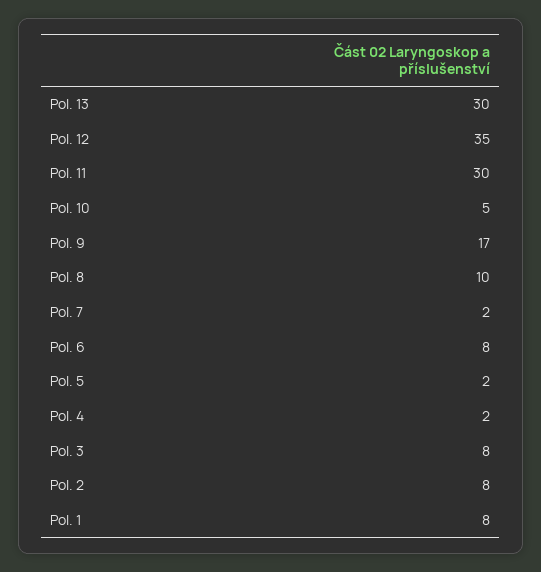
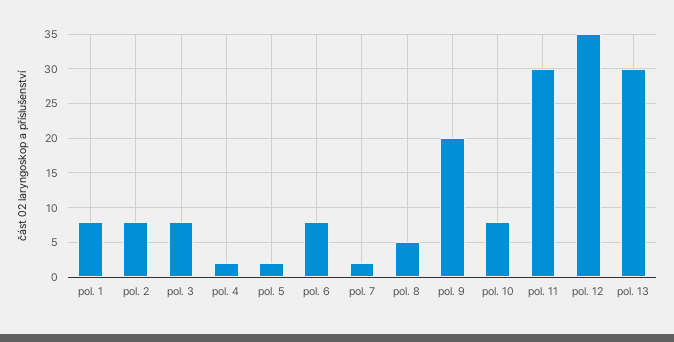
  {
    "Pol. 13": 30,
    "Pol. 12": 35,
    "Pol. 11": 30,
-   "Pol. 10": 5,
+   "Pol. 10": 8,
-   "Pol. 9": 17,
+   "Pol. 9": 20,
-   "Pol. 8": 10,
+   "Pol. 8": 5,
    "Pol. 7": 2,
    "Pol. 6": 8,
    "Pol. 5": 2,
    "Pol. 4": 2,
    "Pol. 3": 8,
    "Pol. 2": 8,
    "Pol. 1": 8
  }

